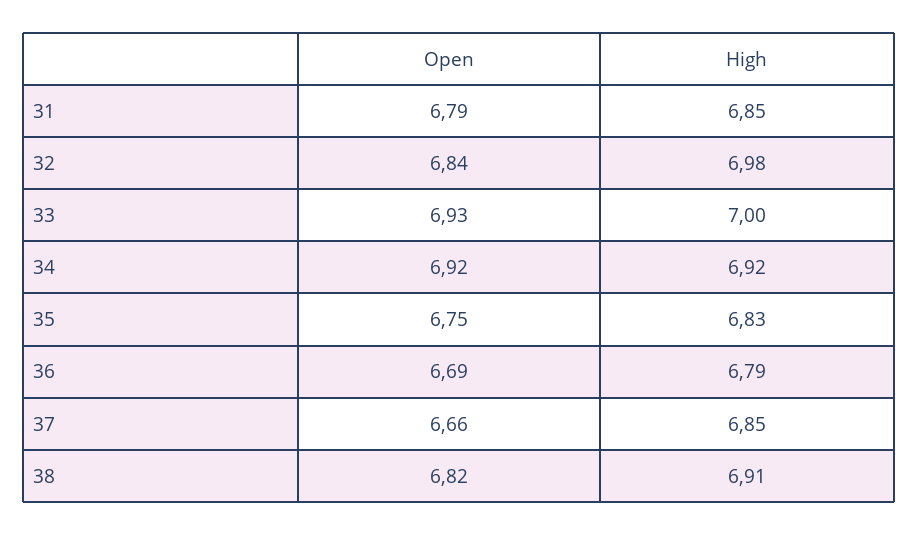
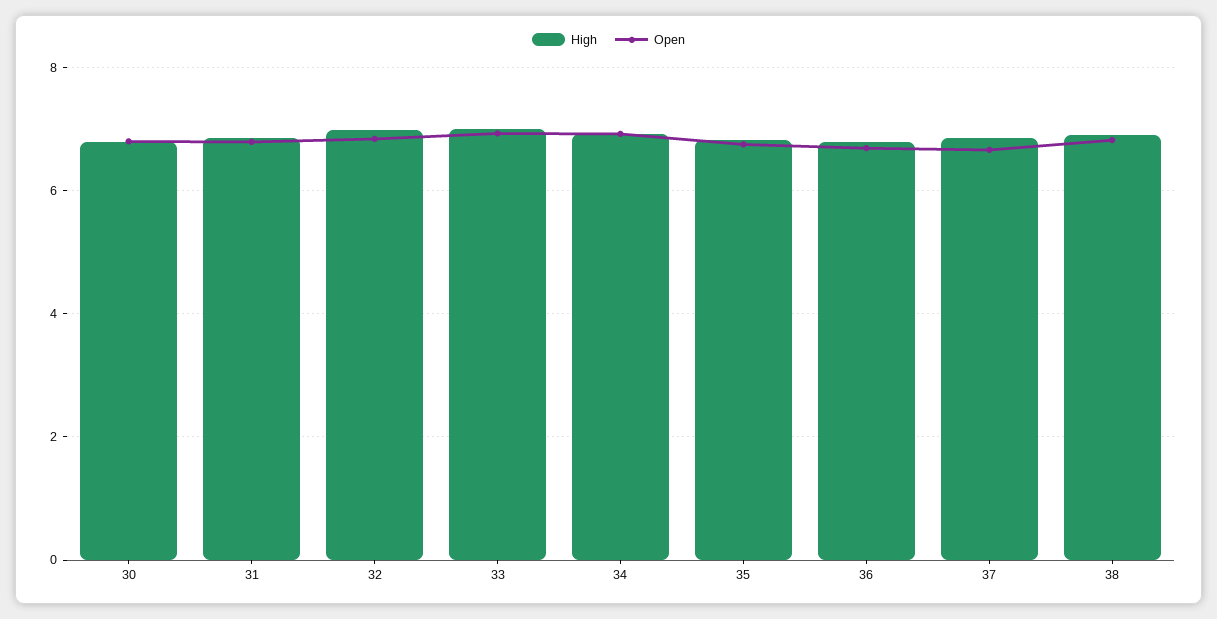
  {
    "Open": {
      "31": 6.79,
      "32": 6.84,
      "33": 6.93,
      "34": 6.92,
      "35": 6.75,
      "36": 6.69,
      "37": 6.66,
-     "38": 6.82
+     "38": 6.82,
+     "30": 6.8
    },
    "High": {
      "31": 6.85,
      "32": 6.98,
      "33": 7,
      "34": 6.92,
      "35": 6.83,
      "36": 6.79,
      "37": 6.85,
-     "38": 6.91
+     "38": 6.91,
+     "30": 6.8
    }
  }

